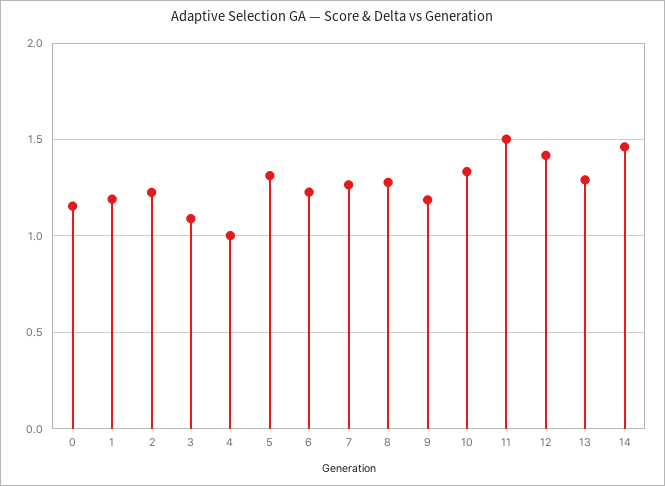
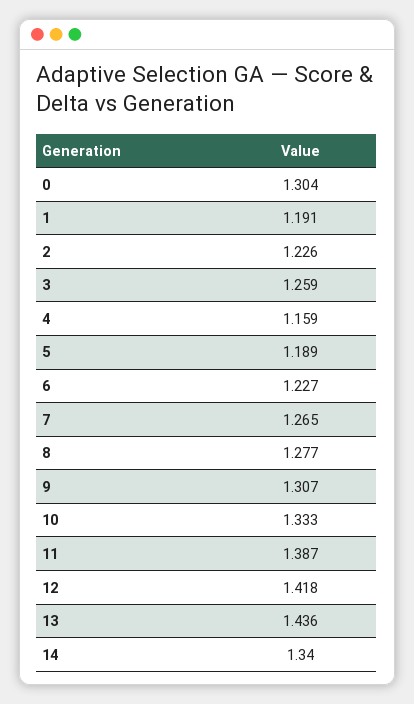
  {
-   "0": 1.15,
+   "0": 1.304,
    "1": 1.191,
    "2": 1.226,
-   "3": 1.1,
+   "3": 1.259,
-   "4": 1,
+   "4": 1.159,
-   "5": 1.3,
+   "5": 1.189,
    "6": 1.227,
    "7": 1.265,
    "8": 1.277,
-   "9": 1.2,
+   "9": 1.307,
    "10": 1.333,
-   "11": 1.5,
+   "11": 1.387,
    "12": 1.418,
-   "13": 1.3,
+   "13": 1.436,
-   "14": 1.45
+   "14": 1.34
  }

